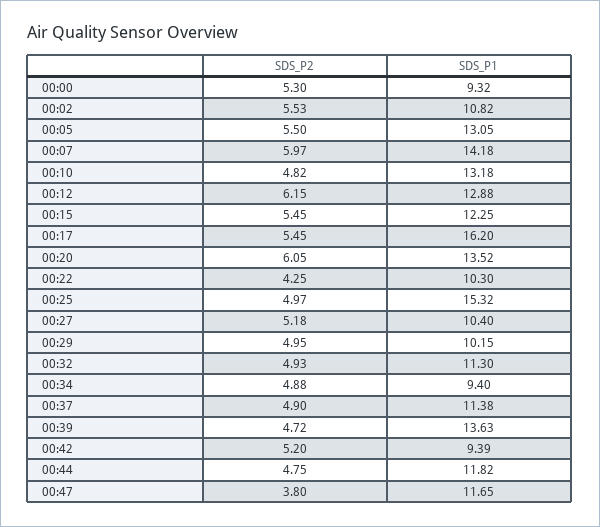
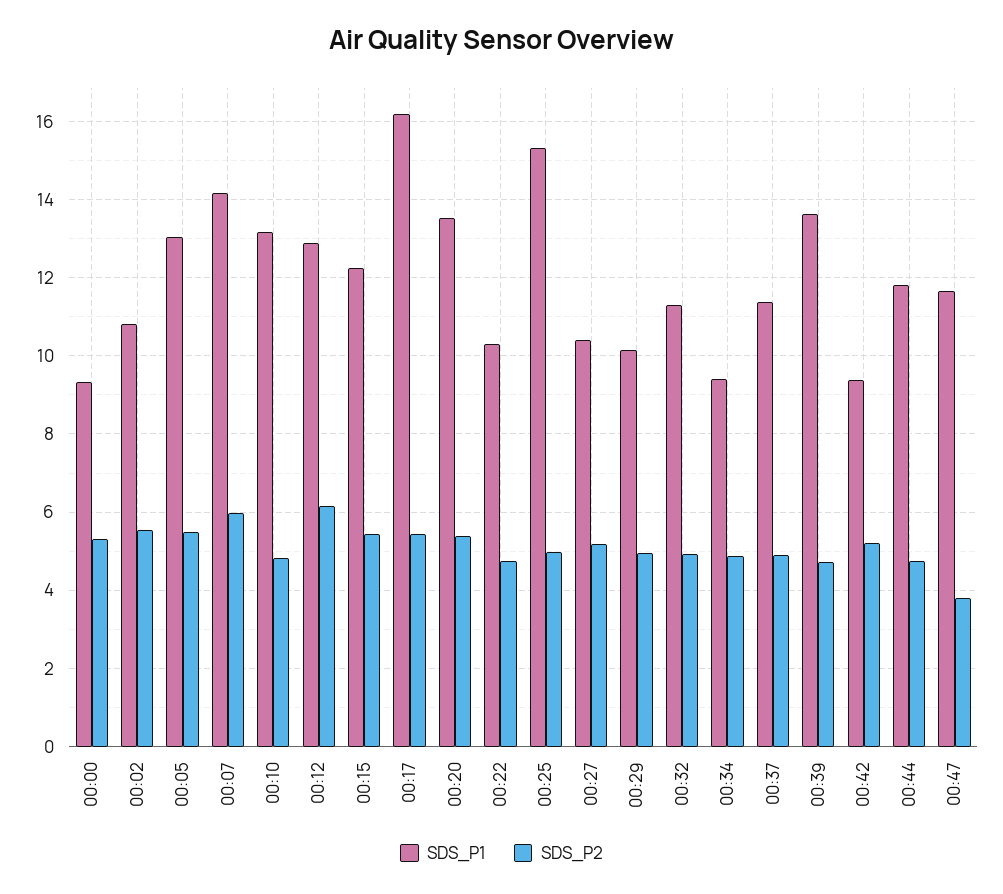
  {
    "SDS_P2": {
      "00:00": 5.3,
      "00:02": 5.53,
      "00:05": 5.5,
      "00:07": 5.97,
      "00:10": 4.82,
      "00:12": 6.15,
      "00:15": 5.45,
      "00:17": 5.45,
-     "00:20": 6.05,
+     "00:20": 5.4,
-     "00:22": 4.25,
+     "00:22": 4.8,
      "00:25": 4.97,
      "00:27": 5.18,
      "00:29": 4.95,
      "00:32": 4.93,
      "00:34": 4.88,
      "00:37": 4.9,
      "00:39": 4.72,
      "00:42": 5.2,
      "00:44": 4.75,
      "00:47": 3.8
    },
    "SDS_P1": {
      "00:00": 9.32,
      "00:02": 10.82,
      "00:05": 13.05,
      "00:07": 14.18,
      "00:10": 13.18,
      "00:12": 12.88,
      "00:15": 12.25,
      "00:17": 16.2,
      "00:20": 13.52,
      "00:22": 10.3,
      "00:25": 15.32,
      "00:27": 10.4,
      "00:29": 10.15,
      "00:32": 11.3,
      "00:34": 9.4,
      "00:37": 11.38,
      "00:39": 13.63,
      "00:42": 9.39,
      "00:44": 11.82,
      "00:47": 11.65
    }
  }

